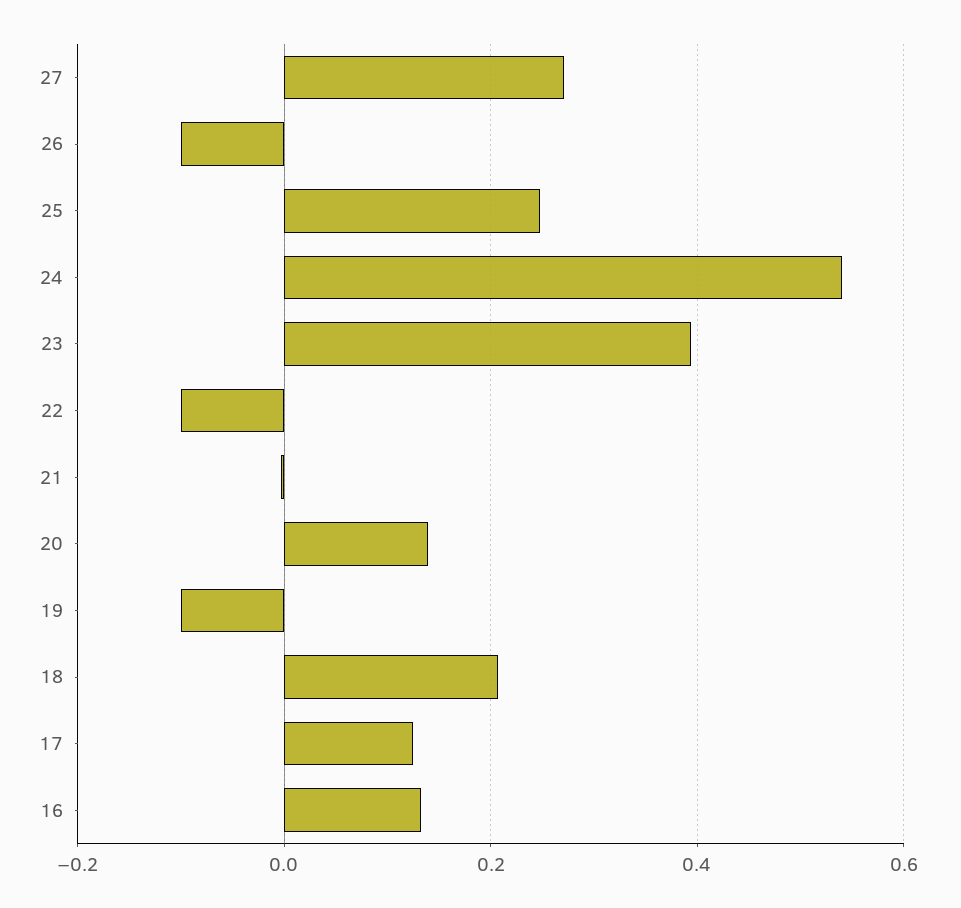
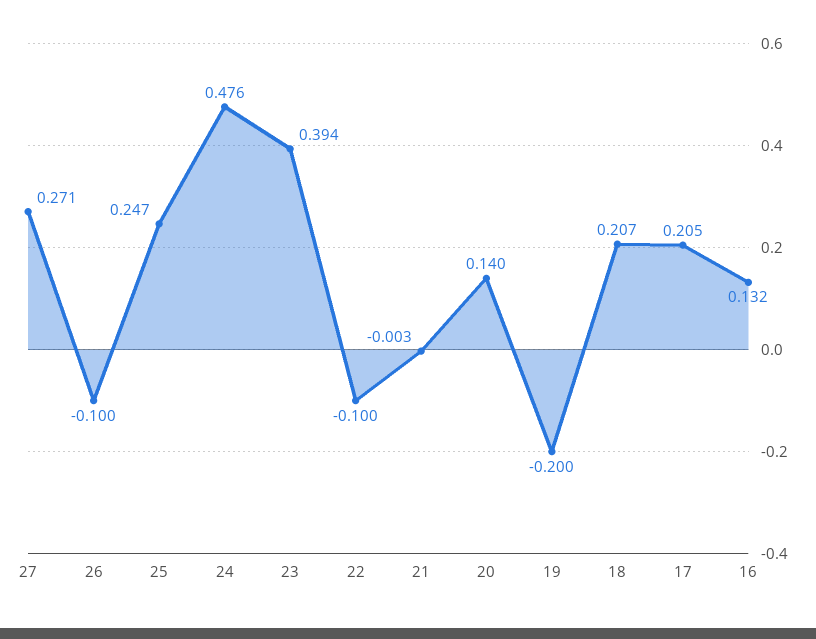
  {
    "27": 0.271,
    "26": -0.1,
    "25": 0.247,
-   "24": 0.54,
+   "24": 0.476,
    "23": 0.394,
    "22": -0.1,
    "21": -0.003,
    "20": 0.14,
-   "19": -0.1,
+   "19": -0.2,
    "18": 0.207,
-   "17": 0.12,
+   "17": 0.205,
    "16": 0.132
  }

